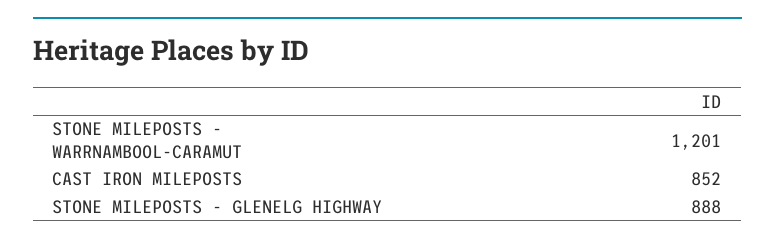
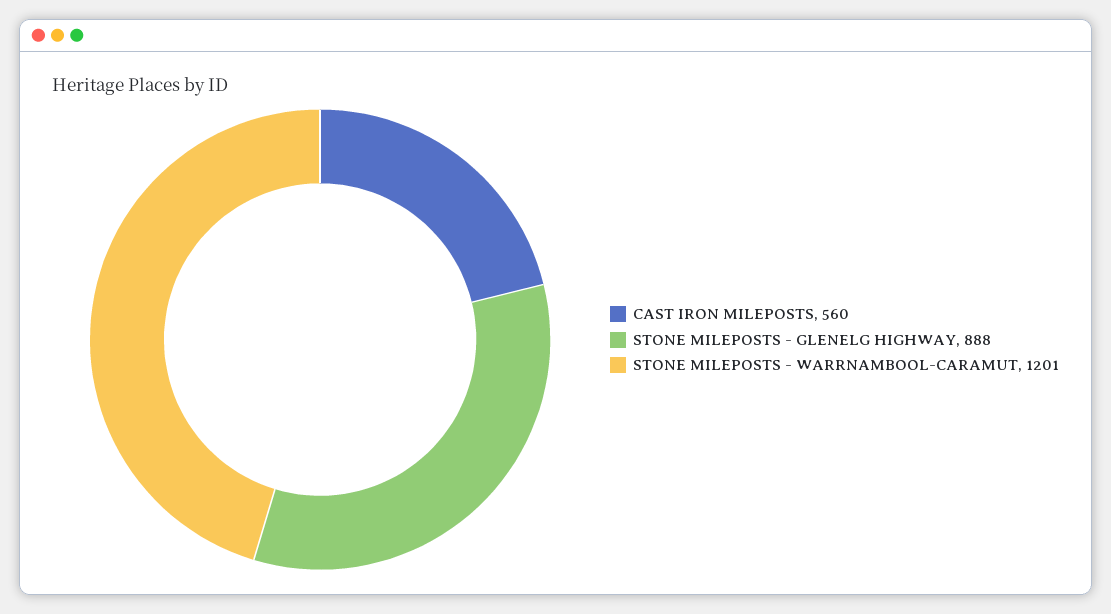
  {
    "STONE MILEPOSTS - WARRNAMBOOL-CARAMUT": 1201,
-   "CAST IRON MILEPOSTS": 852,
+   "CAST IRON MILEPOSTS": 560,
    "STONE MILEPOSTS - GLENELG HIGHWAY": 888
  }

